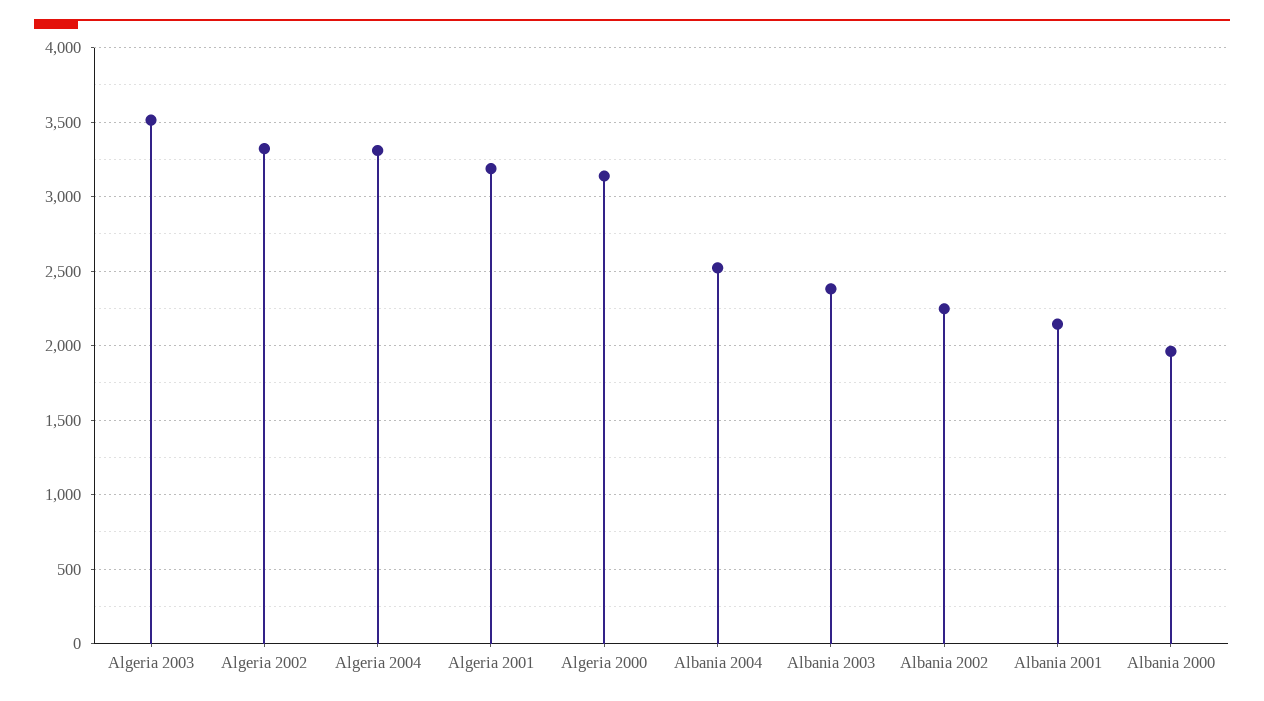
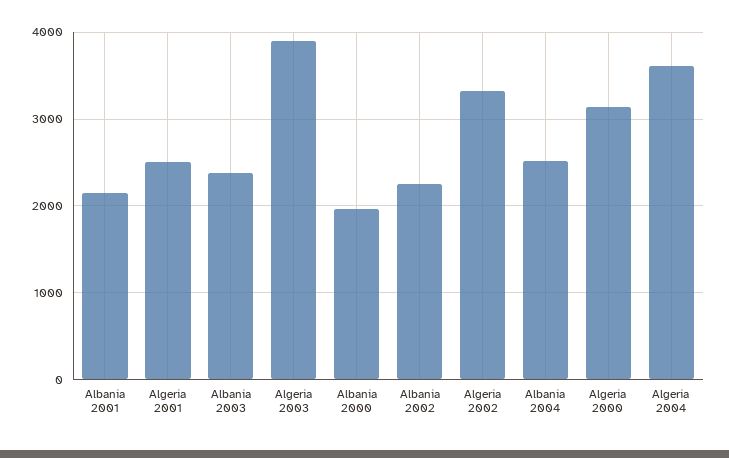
  {
-   "Algeria 2003": 3500,
+   "Algeria 2003": 3900,
    "Algeria 2002": 3300,
-   "Algeria 2004": 3300,
+   "Algeria 2004": 3600,
-   "Algeria 2001": 3200,
+   "Algeria 2001": 2500,
    "Algeria 2000": 3150,
    "Albania 2004": 2500,
    "Albania 2003": 2400,
    "Albania 2002": 2250,
    "Albania 2001": 2150,
    "Albania 2000": 1950
  }

